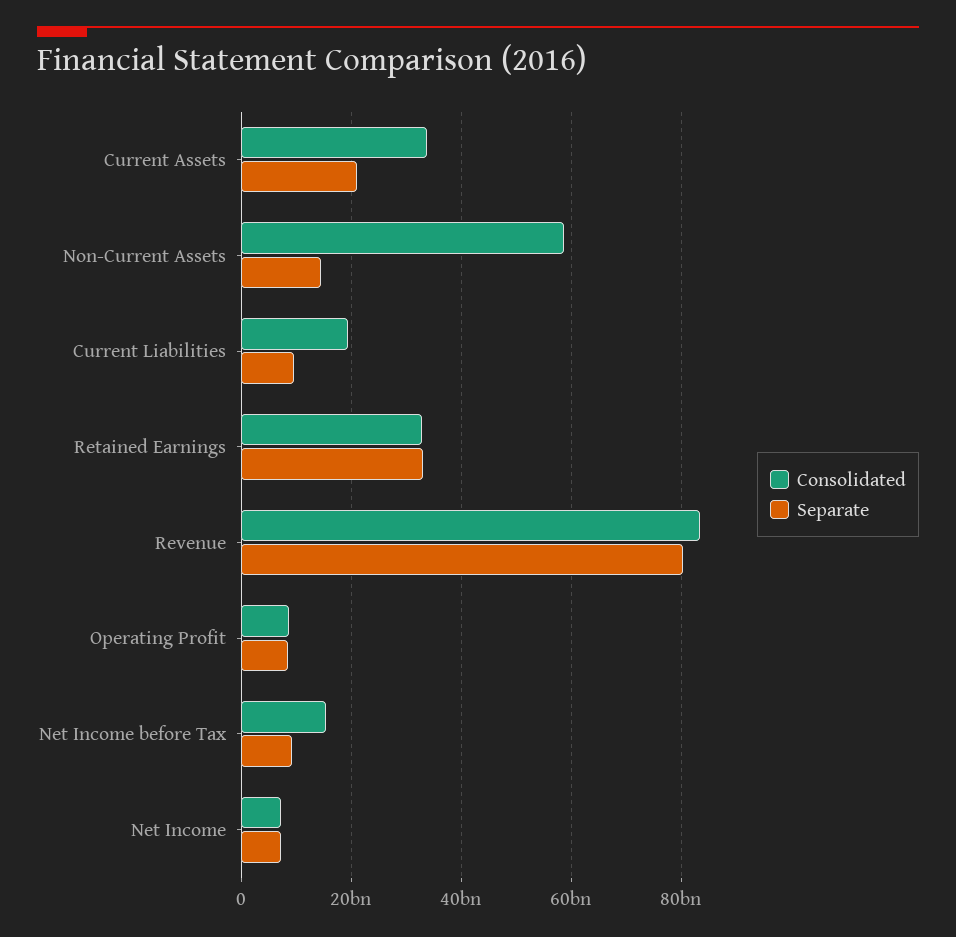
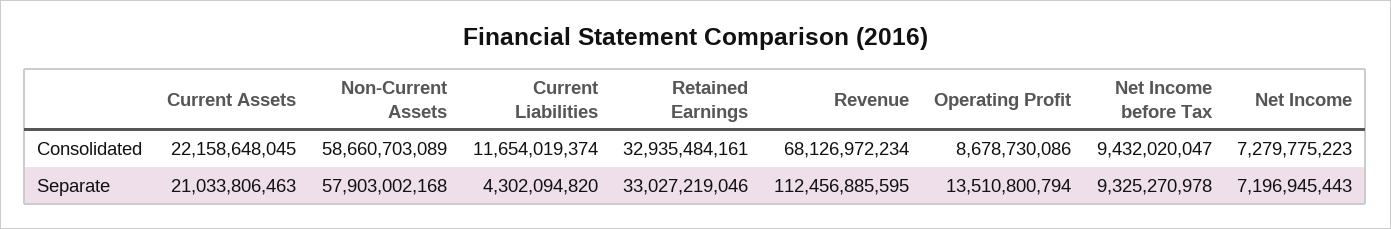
  {
    "Consolidated": {
-     "Current Assets": 34000000000,
+     "Current Assets": 22158648045,
      "Non-Current Assets": 58660703089,
-     "Current Liabilities": 20000000000,
+     "Current Liabilities": 11654019374,
      "Retained Earnings": 32935484161,
-     "Revenue": 84000000000,
+     "Revenue": 68126972234,
      "Operating Profit": 8678730086,
-     "Net Income before Tax": 16000000000,
+     "Net Income before Tax": 9432020047,
      "Net Income": 7279775223
    },
    "Separate": {
      "Current Assets": 21033806463,
-     "Non-Current Assets": 14000000000,
+     "Non-Current Assets": 57903002168,
-     "Current Liabilities": 10000000000,
+     "Current Liabilities": 4302094820,
      "Retained Earnings": 33027219046,
-     "Revenue": 80000000000,
+     "Revenue": 112456885595,
-     "Operating Profit": 8000000000,
+     "Operating Profit": 13510800794,
      "Net Income before Tax": 9325270978,
      "Net Income": 7196945443
    }
  }

